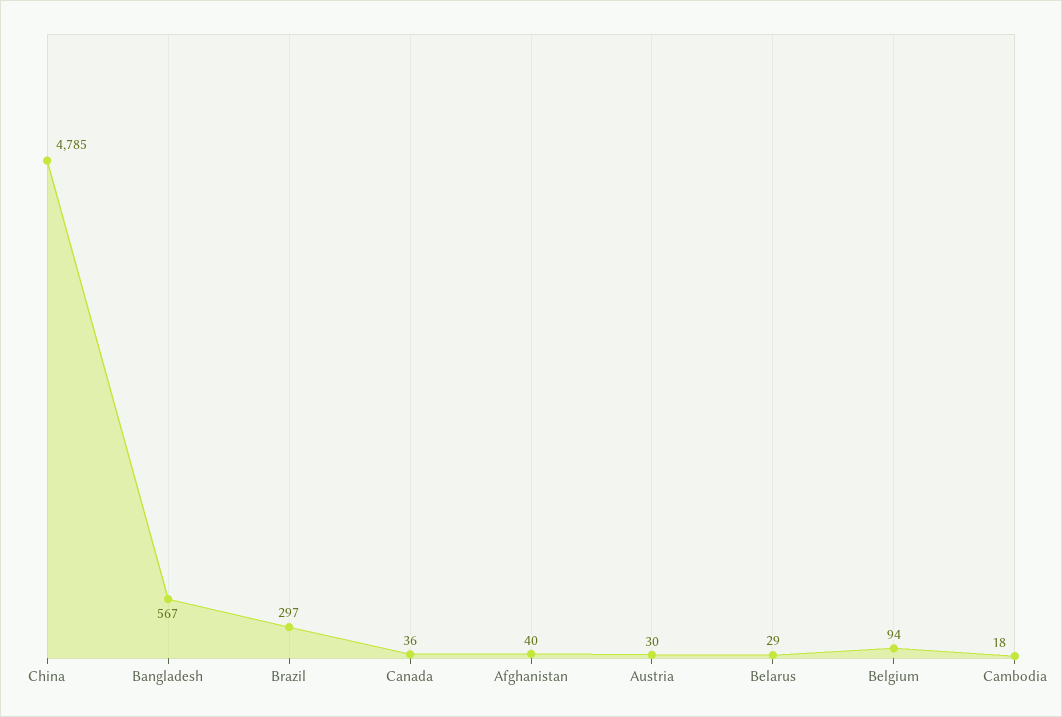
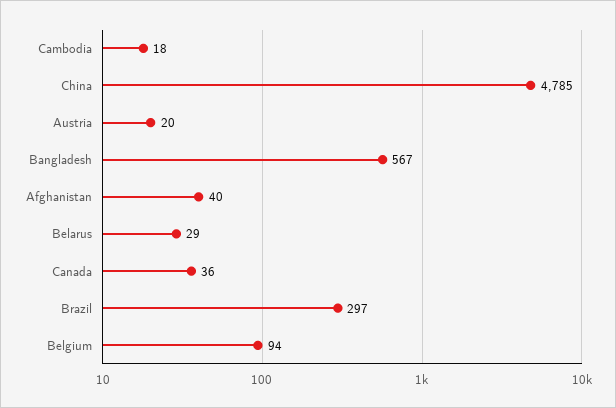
  {
    "China": 4785,
    "Bangladesh": 567,
    "Brazil": 297,
    "Canada": 36,
    "Afghanistan": 40,
-   "Austria": 30,
+   "Austria": 20,
    "Belarus": 29,
    "Belgium": 94,
    "Cambodia": 18
  }

